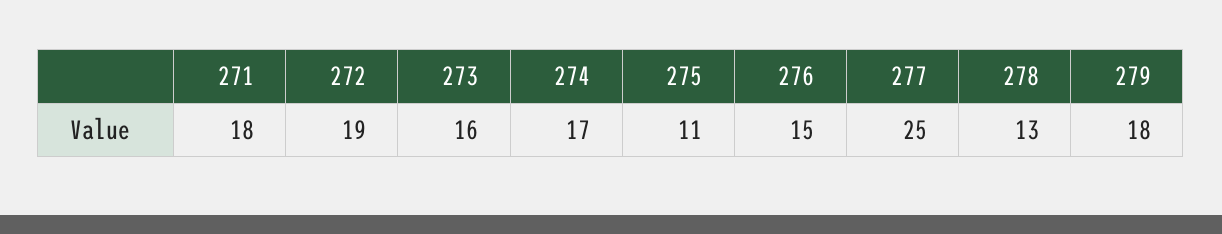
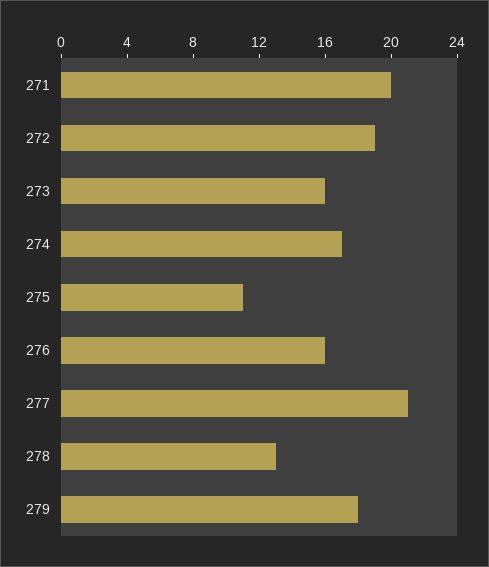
  {
-   "271": 18,
+   "271": 20,
    "272": 19,
    "273": 16,
    "274": 17,
    "275": 11,
-   "276": 15,
+   "276": 16,
-   "277": 25,
+   "277": 21,
    "278": 13,
    "279": 18
  }

